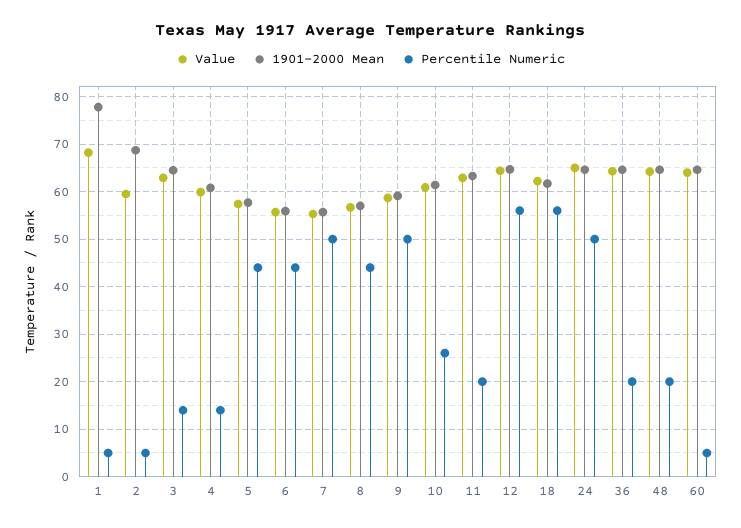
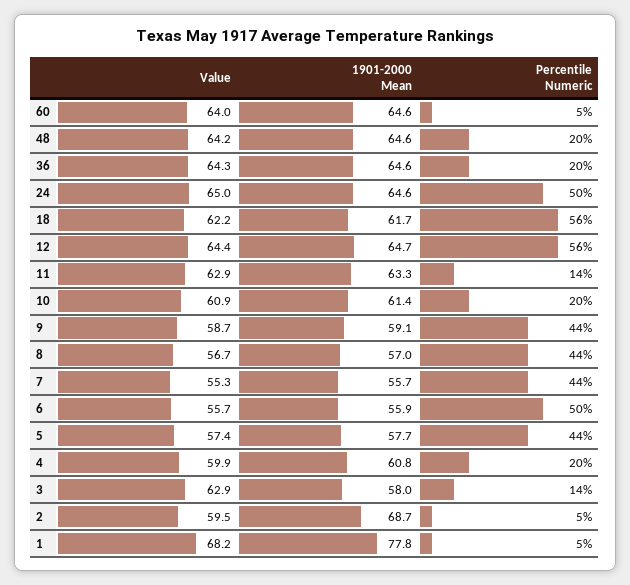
  {
    "Value": {
      "1": 68.2,
      "2": 59.5,
      "3": 62.9,
      "4": 59.9,
      "5": 57.4,
      "6": 55.7,
      "7": 55.3,
      "8": 56.7,
      "9": 58.7,
      "10": 60.9,
      "11": 62.9,
      "12": 64.4,
      "18": 62.2,
      "24": 65,
      "36": 64.3,
      "48": 64.2,
      "60": 64
    },
    "1901-2000 Mean": {
      "1": 77.8,
      "2": 68.7,
-     "3": 64,
+     "3": 58,
      "4": 60.8,
      "5": 57.7,
      "6": 55.9,
      "7": 55.7,
      "8": 57,
      "9": 59.1,
      "10": 61.4,
      "11": 63.3,
      "12": 64.7,
      "18": 61.7,
      "24": 64.6,
      "36": 64.6,
      "48": 64.6,
      "60": 64.6
    },
    "Percentile Numeric": {
      "1": 5,
      "2": 5,
      "3": 14,
-     "4": 14,
+     "4": 20,
      "5": 44,
-     "6": 44,
+     "6": 50,
-     "7": 50,
+     "7": 44,
      "8": 44,
-     "9": 50,
+     "9": 44,
-     "10": 26,
+     "10": 20,
-     "11": 20,
+     "11": 14,
      "12": 56,
      "18": 56,
      "24": 50,
      "36": 20,
      "48": 20,
      "60": 5
    }
  }

